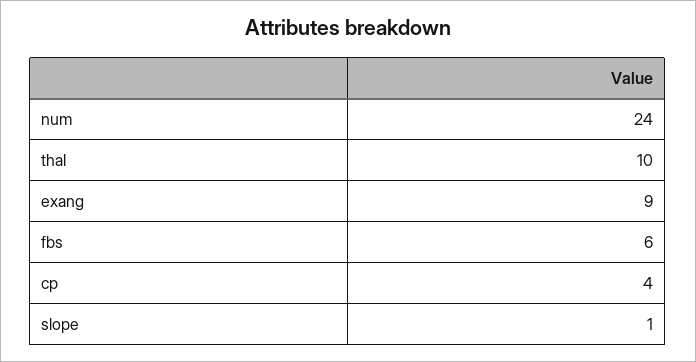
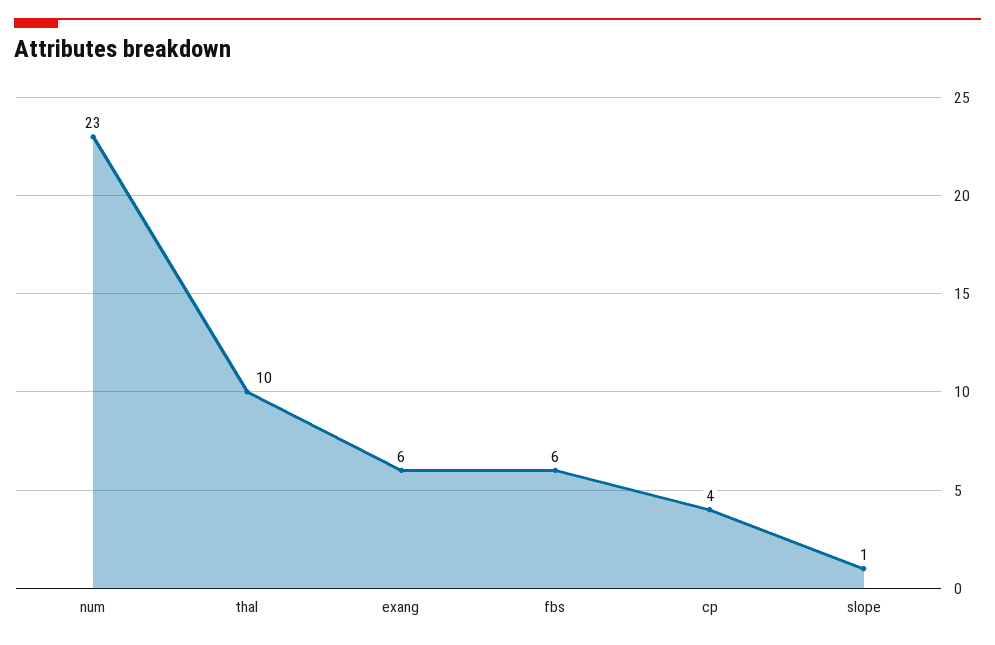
  {
-   "num": 24,
+   "num": 23,
    "thal": 10,
-   "exang": 9,
+   "exang": 6,
    "fbs": 6,
    "cp": 4,
    "slope": 1
  }

